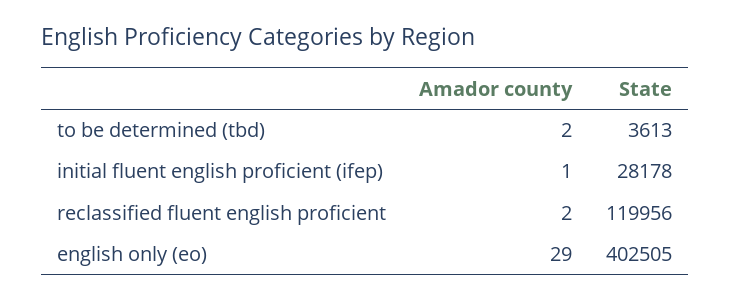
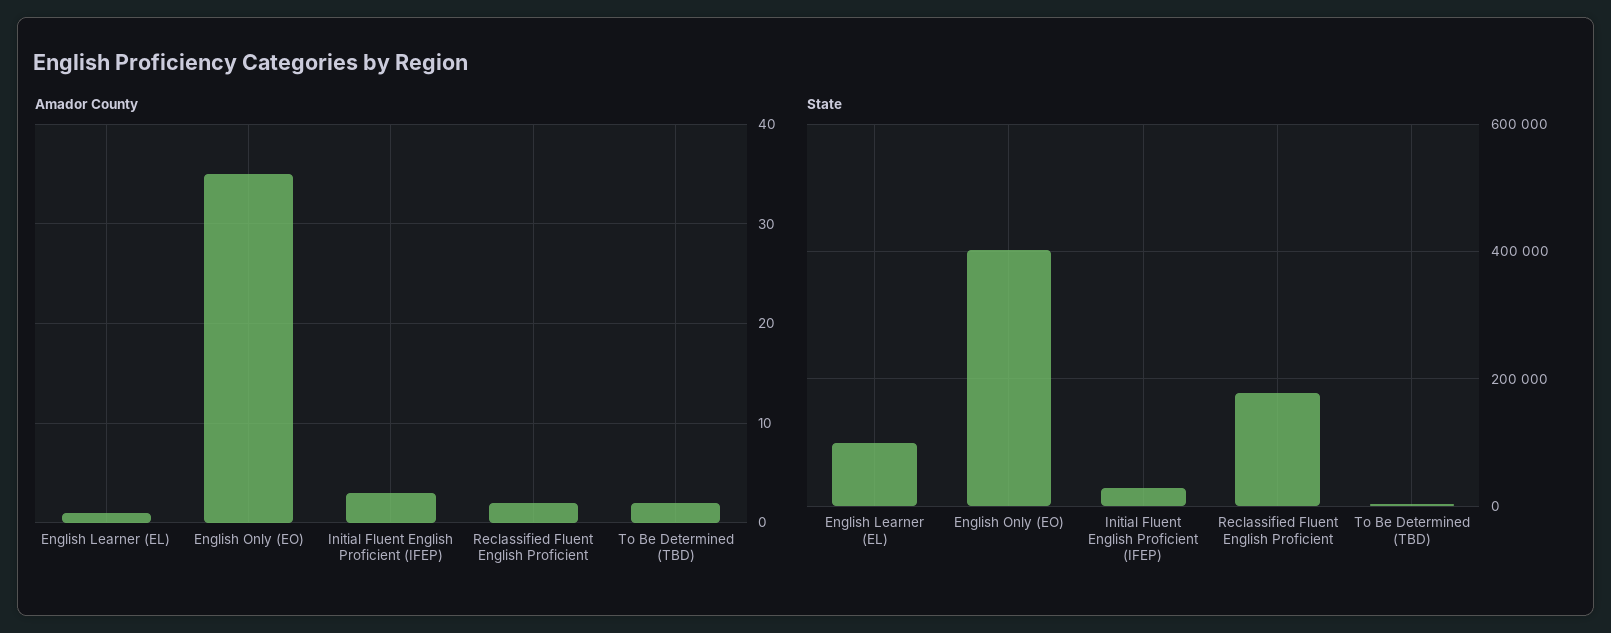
  {
    "Amador county": {
      "to be determined (tbd)": 2,
-     "initial fluent english proficient (ifep)": 1,
+     "initial fluent english proficient (ifep)": 3,
      "reclassified fluent english proficient": 2,
-     "english only (eo)": 29
+     "english only (eo)": 35,
+     "English Learner (EL)": 1
    },
    "State": {
      "to be determined (tbd)": 3613,
      "initial fluent english proficient (ifep)": 28178,
-     "reclassified fluent english proficient": 119956,
+     "reclassified fluent english proficient": 180000,
-     "english only (eo)": 402505
+     "english only (eo)": 402505,
+     "English Learner (EL)": 100000
    }
  }

